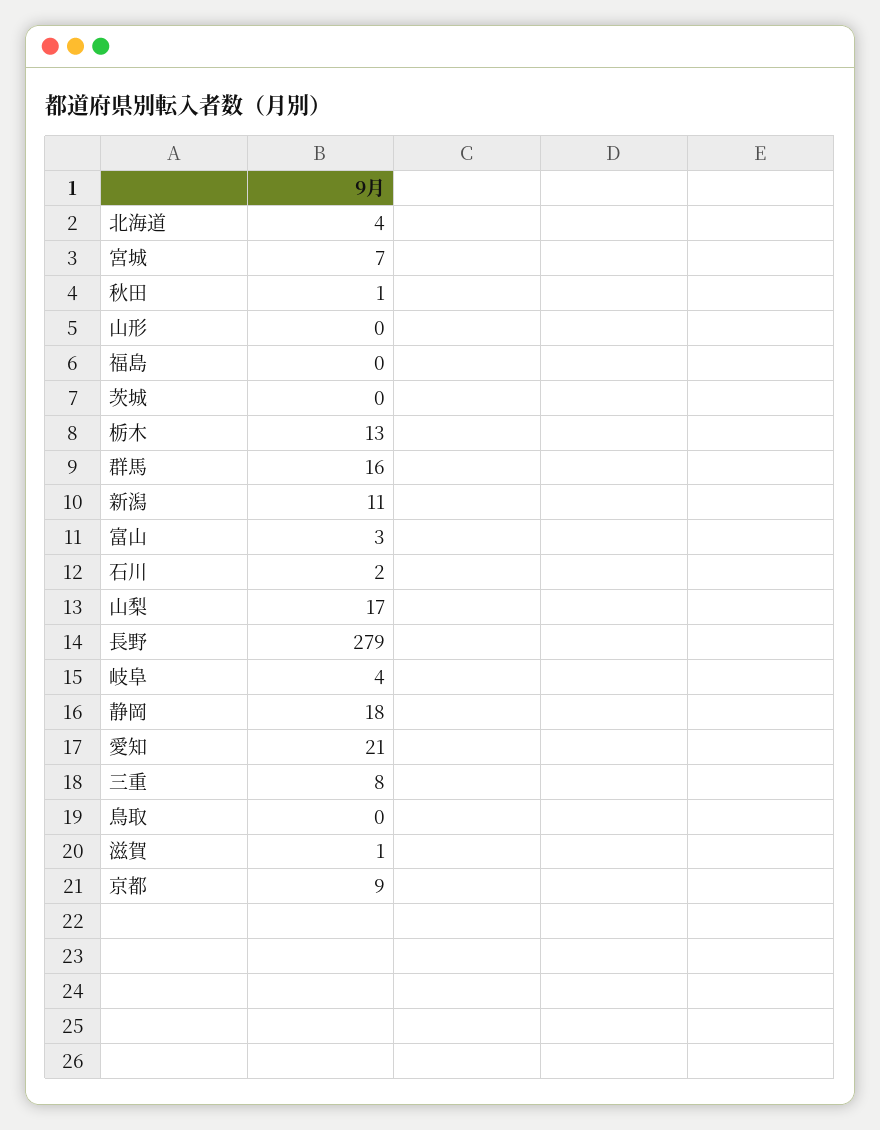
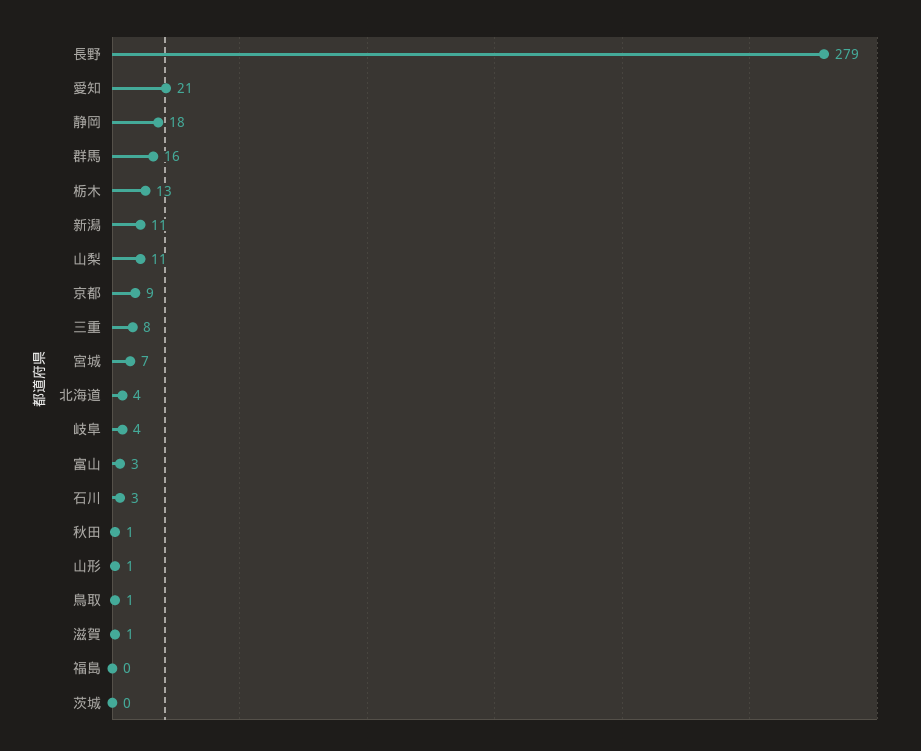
  {
    "北海道": 4,
    "宮城": 7,
    "秋田": 1,
-   "山形": 0,
+   "山形": 1,
    "福島": 0,
    "茨城": 0,
    "栃木": 13,
    "群馬": 16,
    "新潟": 11,
    "富山": 3,
-   "石川": 2,
+   "石川": 3,
-   "山梨": 17,
+   "山梨": 11,
    "長野": 279,
    "岐阜": 4,
    "静岡": 18,
    "愛知": 21,
    "三重": 8,
-   "鳥取": 0,
+   "鳥取": 1,
    "滋賀": 1,
    "京都": 9
  }

